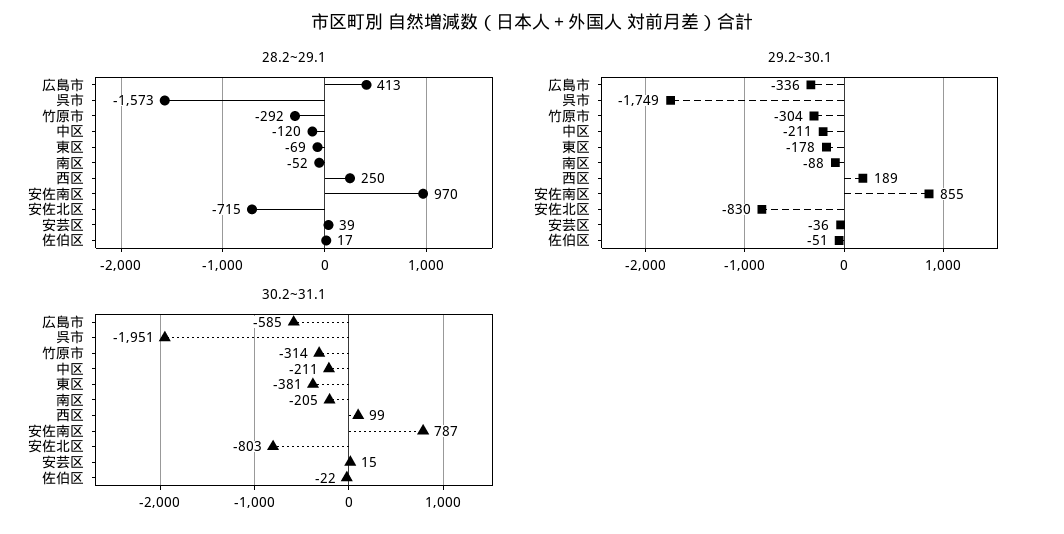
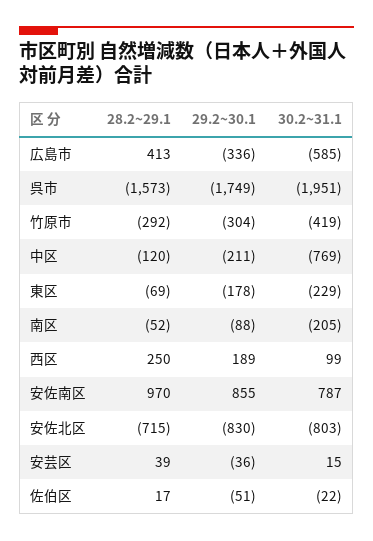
  {
    "28.2~29.1": {
      "広島市": 413,
      "呉市": -1573,
      "竹原市": -292,
      "中区": -120,
      "東区": -69,
      "南区": -52,
      "西区": 250,
      "安佐南区": 970,
      "安佐北区": -715,
      "安芸区": 39,
      "佐伯区": 17
    },
    "29.2~30.1": {
      "広島市": -336,
      "呉市": -1749,
      "竹原市": -304,
      "中区": -211,
      "東区": -178,
      "南区": -88,
      "西区": 189,
      "安佐南区": 855,
      "安佐北区": -830,
      "安芸区": -36,
      "佐伯区": -51
    },
    "30.2~31.1": {
      "広島市": -585,
      "呉市": -1951,
-     "竹原市": -314,
+     "竹原市": -419,
-     "中区": -211,
+     "中区": -769,
-     "東区": -381,
+     "東区": -229,
      "南区": -205,
      "西区": 99,
      "安佐南区": 787,
      "安佐北区": -803,
      "安芸区": 15,
      "佐伯区": -22
    }
  }

